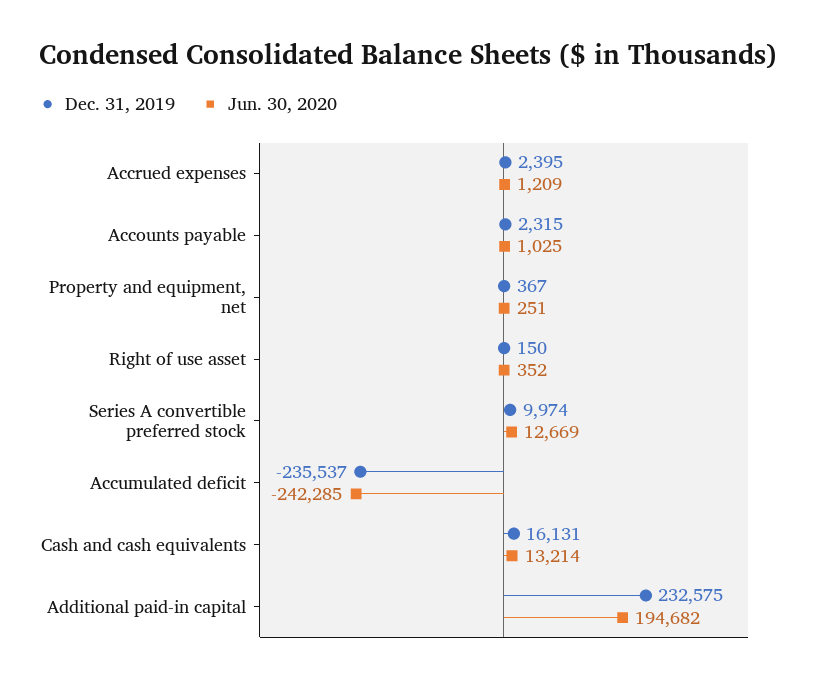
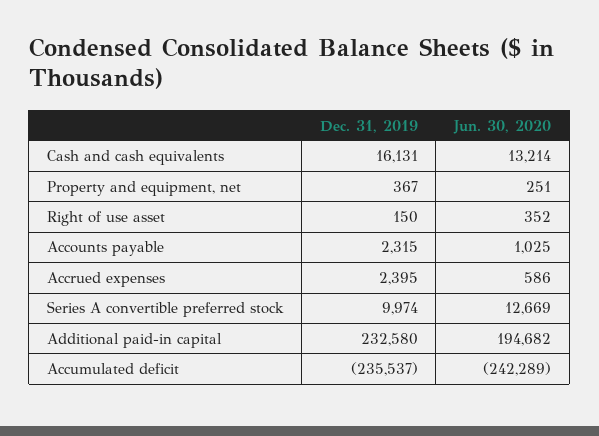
  {
    "Dec. 31, 2019": {
      "Accrued expenses": 2395,
      "Accounts payable": 2315,
      "Property and equipment, net": 367,
      "Right of use asset": 150,
      "Series A convertible preferred stock": 9974,
      "Accumulated deficit": -235537,
      "Cash and cash equivalents": 16131,
-     "Additional paid-in capital": 232575
+     "Additional paid-in capital": 232580
    },
    "Jun. 30, 2020": {
-     "Accrued expenses": 1209,
+     "Accrued expenses": 586,
      "Accounts payable": 1025,
      "Property and equipment, net": 251,
      "Right of use asset": 352,
      "Series A convertible preferred stock": 12669,
-     "Accumulated deficit": -242285,
+     "Accumulated deficit": -242289,
      "Cash and cash equivalents": 13214,
      "Additional paid-in capital": 194682
    }
  }

